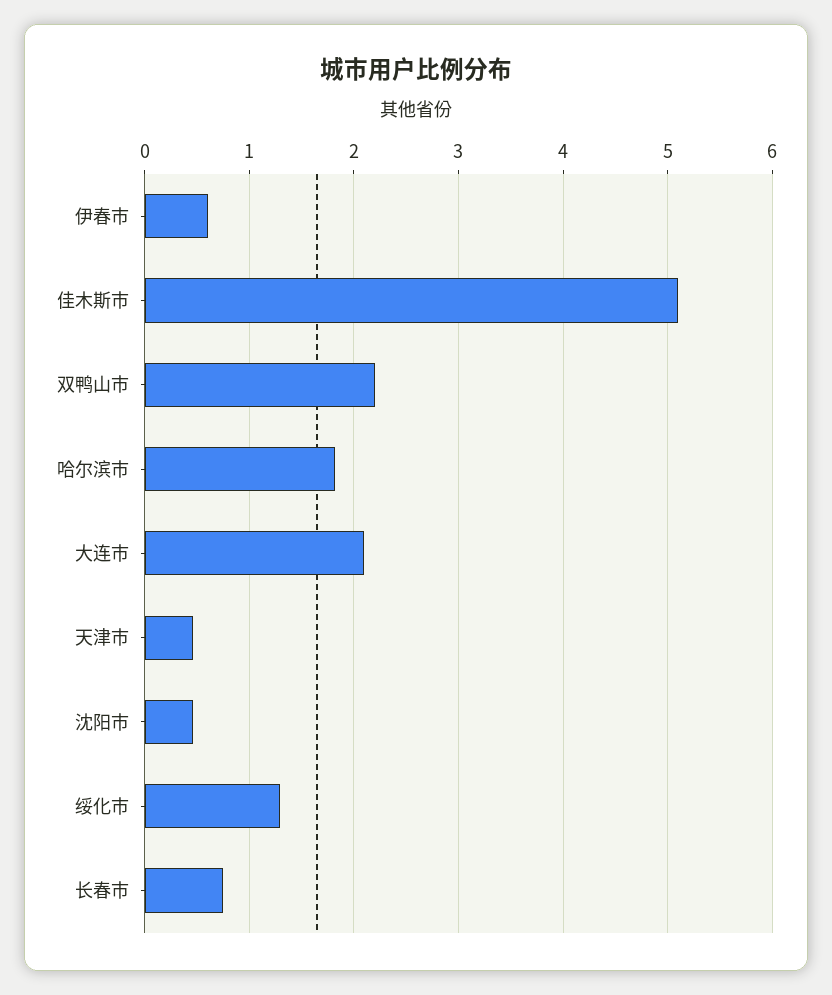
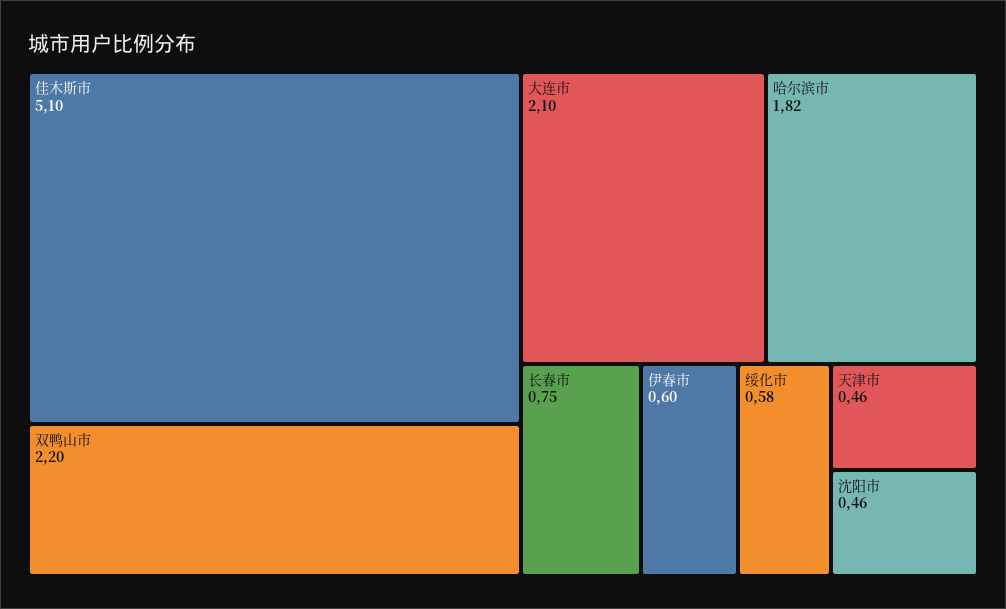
  {
    "伊春市": 0.6,
    "佳木斯市": 5.1,
    "双鸭山市": 2.2,
    "哈尔滨市": 1.82,
    "大连市": 2.1,
    "天津市": 0.46,
    "沈阳市": 0.46,
-   "绥化市": 1.3,
+   "绥化市": 0.58,
    "长春市": 0.75
  }

